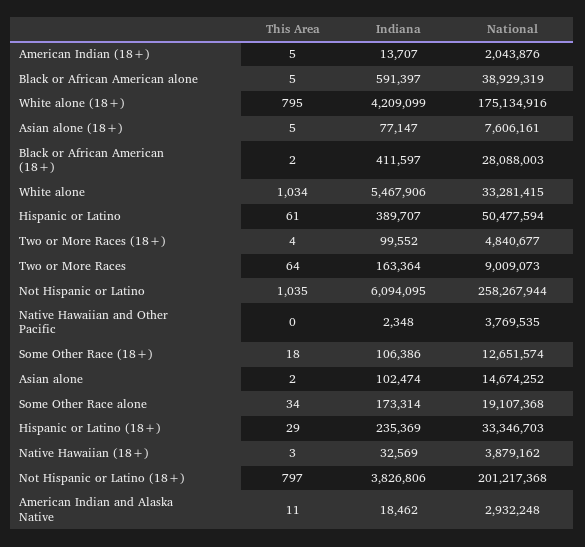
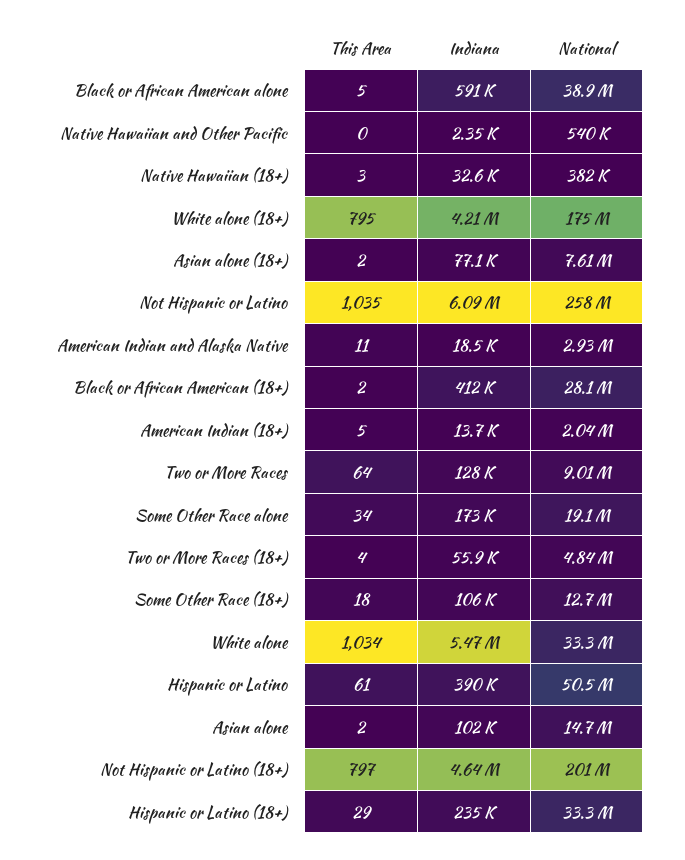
  {
    "This Area": {
      "American Indian (18+)": 5,
      "Black or African American alone": 5,
      "White alone (18+)": 795,
-     "Asian alone (18+)": 5,
+     "Asian alone (18+)": 2,
      "Black or African American (18+)": 2,
      "White alone": 1034,
      "Hispanic or Latino": 61,
      "Two or More Races (18+)": 4,
      "Two or More Races": 64,
      "Not Hispanic or Latino": 1035,
      "Native Hawaiian and Other Pacific": 0,
      "Some Other Race (18+)": 18,
      "Asian alone": 2,
      "Some Other Race alone": 34,
      "Hispanic or Latino (18+)": 29,
      "Native Hawaiian (18+)": 3,
      "Not Hispanic or Latino (18+)": 797,
      "American Indian and Alaska Native": 11
    },
    "Indiana": {
      "American Indian (18+)": 13707,
      "Black or African American alone": 591397,
      "White alone (18+)": 4209099,
      "Asian alone (18+)": 77147,
      "Black or African American (18+)": 411597,
      "White alone": 5467906,
      "Hispanic or Latino": 389707,
-     "Two or More Races (18+)": 99552,
+     "Two or More Races (18+)": 55900,
-     "Two or More Races": 163364,
+     "Two or More Races": 128000,
      "Not Hispanic or Latino": 6094095,
      "Native Hawaiian and Other Pacific": 2348,
      "Some Other Race (18+)": 106386,
      "Asian alone": 102474,
      "Some Other Race alone": 173314,
      "Hispanic or Latino (18+)": 235369,
      "Native Hawaiian (18+)": 32569,
-     "Not Hispanic or Latino (18+)": 3826806,
+     "Not Hispanic or Latino (18+)": 4640000,
      "American Indian and Alaska Native": 18462
    },
    "National": {
      "American Indian (18+)": 2043876,
      "Black or African American alone": 38929319,
      "White alone (18+)": 175134916,
      "Asian alone (18+)": 7606161,
      "Black or African American (18+)": 28088003,
      "White alone": 33281415,
      "Hispanic or Latino": 50477594,
      "Two or More Races (18+)": 4840677,
      "Two or More Races": 9009073,
      "Not Hispanic or Latino": 258267944,
-     "Native Hawaiian and Other Pacific": 3769535,
+     "Native Hawaiian and Other Pacific": 540000,
      "Some Other Race (18+)": 12651574,
      "Asian alone": 14674252,
      "Some Other Race alone": 19107368,
      "Hispanic or Latino (18+)": 33346703,
-     "Native Hawaiian (18+)": 3879162,
+     "Native Hawaiian (18+)": 382000,
      "Not Hispanic or Latino (18+)": 201217368,
      "American Indian and Alaska Native": 2932248
    }
  }

